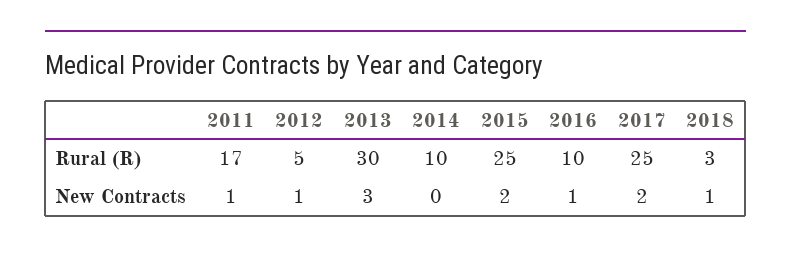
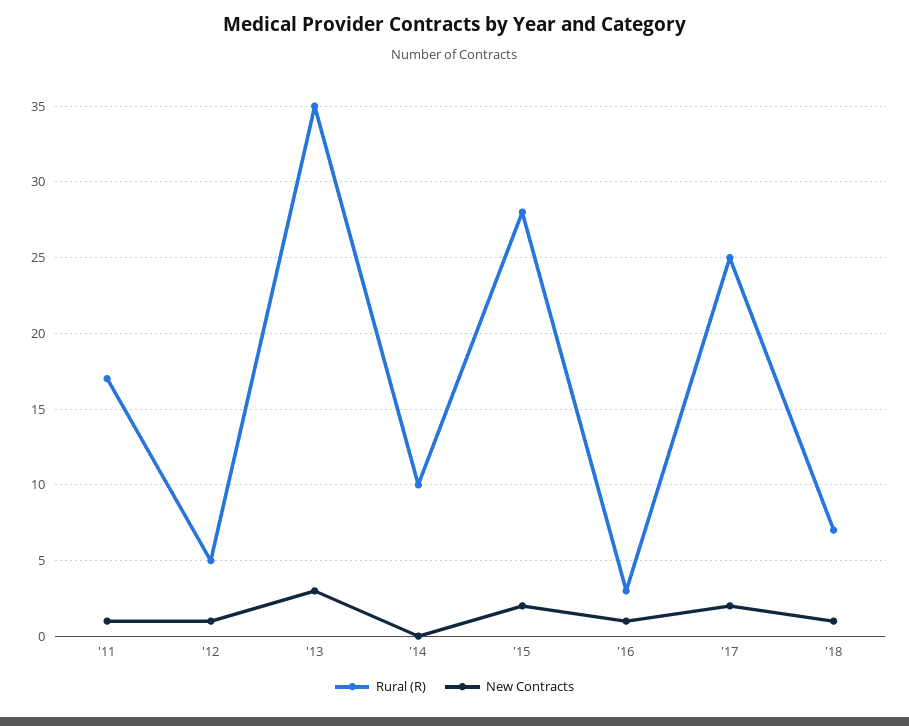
  {
    "Rural (R)": {
      "2011": 17,
      "2012": 5,
-     "2013": 30,
+     "2013": 35,
      "2014": 10,
-     "2015": 25,
+     "2015": 28,
-     "2016": 10,
+     "2016": 3,
      "2017": 25,
-     "2018": 3
+     "2018": 7
    },
    "New Contracts": {
      "2011": 1,
      "2012": 1,
      "2013": 3,
      "2014": 0,
      "2015": 2,
      "2016": 1,
      "2017": 2,
      "2018": 1
    }
  }

